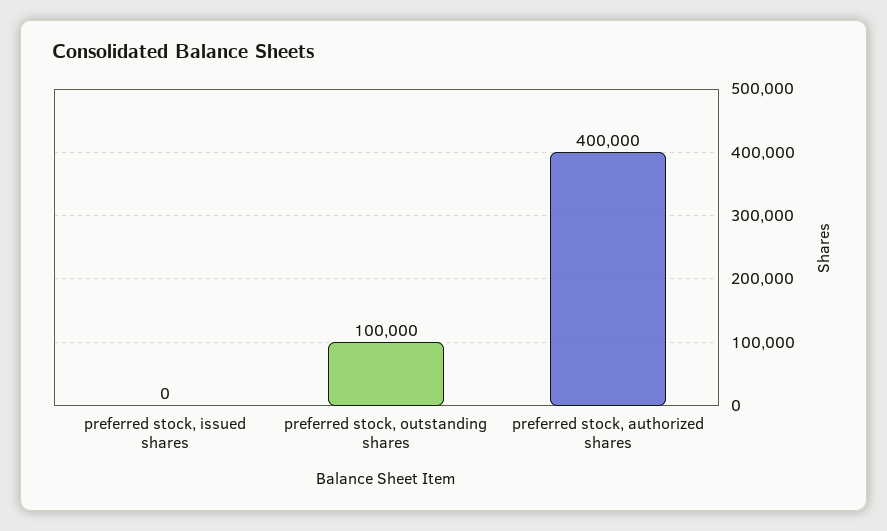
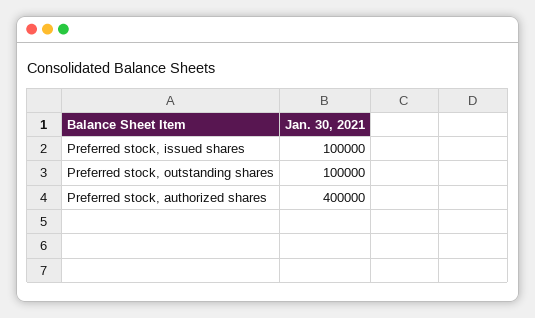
  {
-   "preferred stock, issued shares": 0,
+   "preferred stock, issued shares": 100000,
    "preferred stock, outstanding shares": 100000,
    "preferred stock, authorized shares": 400000
  }

